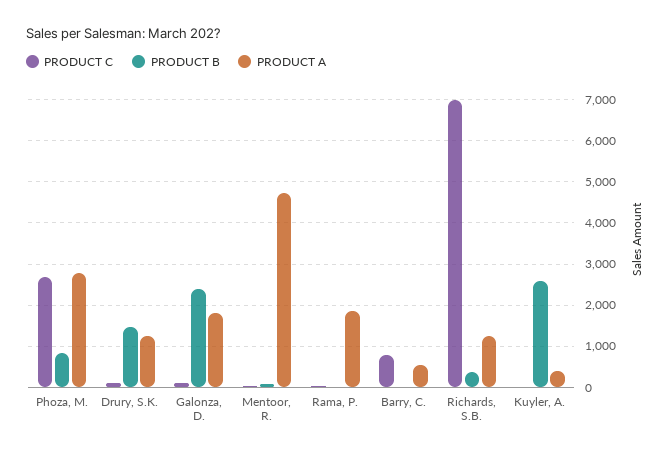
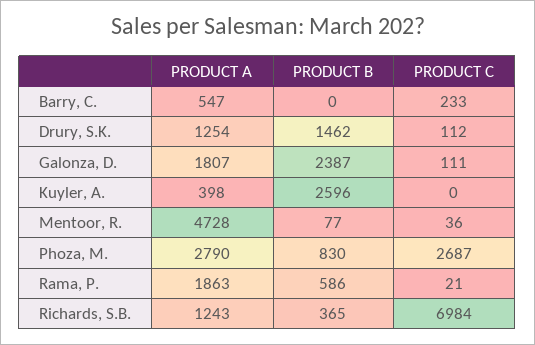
  {
    "PRODUCT C": {
      "Phoza, M.": 2687,
      "Drury, S.K.": 112,
      "Galonza, D.": 111,
      "Mentoor, R.": 36,
      "Rama, P.": 21,
-     "Barry, C.": 800,
+     "Barry, C.": 233,
      "Richards, S.B.": 6984,
      "Kuyler, A.": 0
    },
    "PRODUCT B": {
      "Phoza, M.": 830,
      "Drury, S.K.": 1462,
      "Galonza, D.": 2387,
      "Mentoor, R.": 77,
-     "Rama, P.": 0,
+     "Rama, P.": 586,
      "Barry, C.": 0,
      "Richards, S.B.": 365,
      "Kuyler, A.": 2596
    },
    "PRODUCT A": {
      "Phoza, M.": 2790,
      "Drury, S.K.": 1254,
      "Galonza, D.": 1807,
      "Mentoor, R.": 4728,
      "Rama, P.": 1863,
      "Barry, C.": 547,
      "Richards, S.B.": 1243,
      "Kuyler, A.": 398
    }
  }

